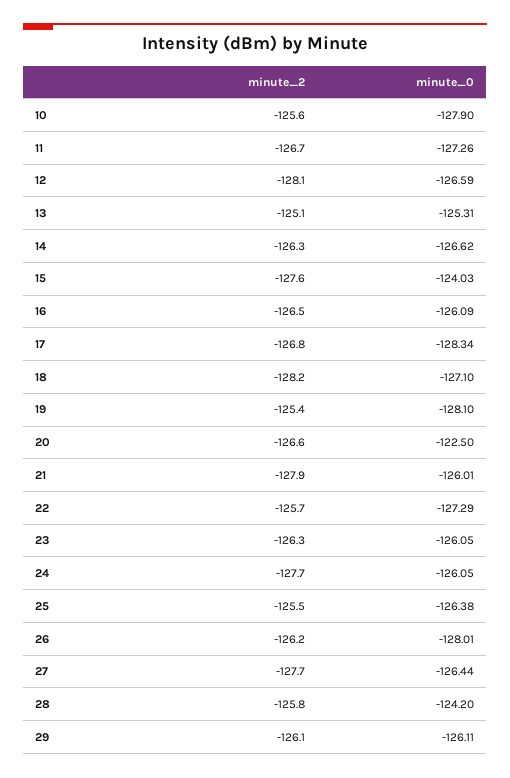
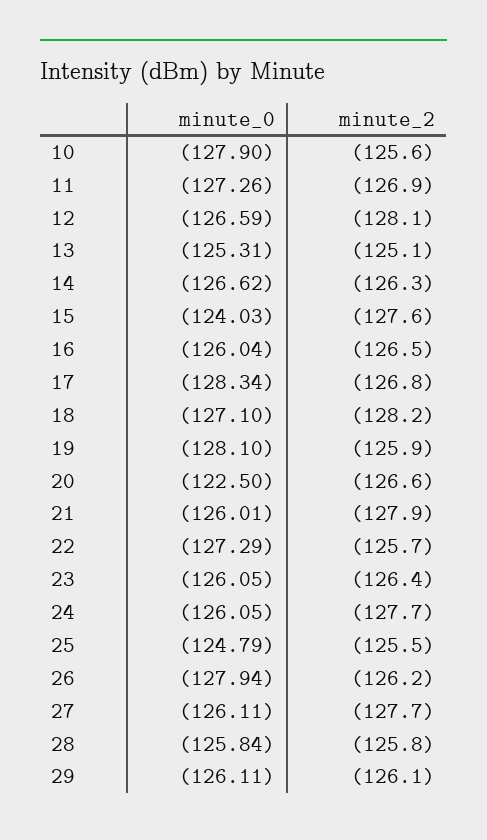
  {
    "minute_2": {
      "10": -125.6,
-     "11": -126.7,
+     "11": -126.9,
      "12": -128.1,
      "13": -125.1,
      "14": -126.3,
      "15": -127.6,
      "16": -126.5,
      "17": -126.8,
      "18": -128.2,
-     "19": -125.4,
+     "19": -125.9,
      "20": -126.6,
      "21": -127.9,
      "22": -125.7,
-     "23": -126.3,
+     "23": -126.4,
      "24": -127.7,
      "25": -125.5,
      "26": -126.2,
      "27": -127.7,
      "28": -125.8,
      "29": -126.1
    },
    "minute_0": {
      "10": -127.9,
      "11": -127.26,
      "12": -126.59,
      "13": -125.31,
      "14": -126.62,
      "15": -124.03,
-     "16": -126.09,
+     "16": -126.04,
      "17": -128.34,
      "18": -127.1,
      "19": -128.1,
      "20": -122.5,
      "21": -126.01,
      "22": -127.29,
      "23": -126.05,
      "24": -126.05,
-     "25": -126.38,
+     "25": -124.79,
-     "26": -128.01,
+     "26": -127.94,
-     "27": -126.44,
+     "27": -126.11,
-     "28": -124.2,
+     "28": -125.84,
      "29": -126.11
    }
  }

